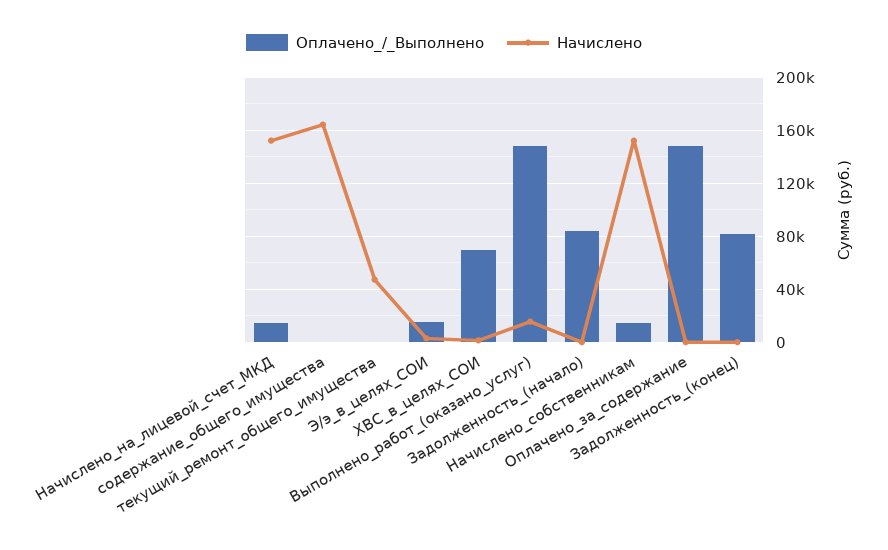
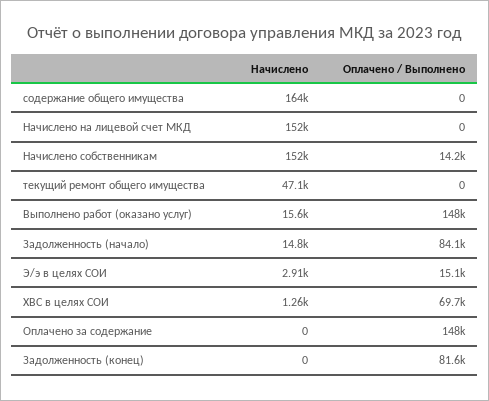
  {
    "Оплачено_/_Выполнено": {
-     "Начислено_на_лицевой_счет_МКД": 15000,
+     "Начислено_на_лицевой_счет_МКД": 0,
      "содержание_общего_имущества": 0,
      "текущий_ремонт_общего_имущества": 0,
      "Э/э_в_целях_СОИ": 15100,
      "ХВС_в_целях_СОИ": 69700,
      "Выполнено_работ_(оказано_услуг)": 148000,
      "Задолженность_(начало)": 84100,
      "Начислено_собственникам": 14200,
      "Оплачено_за_содержание": 148000,
      "Задолженность_(конец)": 81600
    },
    "Начислено": {
      "Начислено_на_лицевой_счет_МКД": 152000,
      "содержание_общего_имущества": 164000,
      "текущий_ремонт_общего_имущества": 47100,
      "Э/э_в_целях_СОИ": 2910,
      "ХВС_в_целях_СОИ": 1260,
      "Выполнено_работ_(оказано_услуг)": 15600,
-     "Задолженность_(начало)": 0,
+     "Задолженность_(начало)": 14800,
      "Начислено_собственникам": 152000,
      "Оплачено_за_содержание": 0,
      "Задолженность_(конец)": 0
    }
  }

